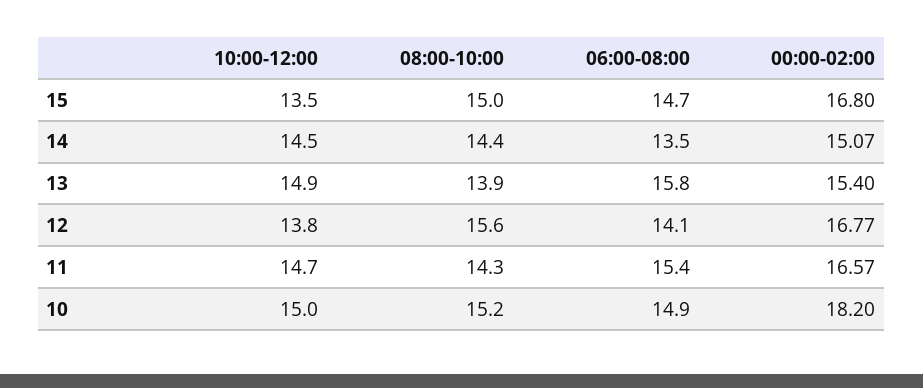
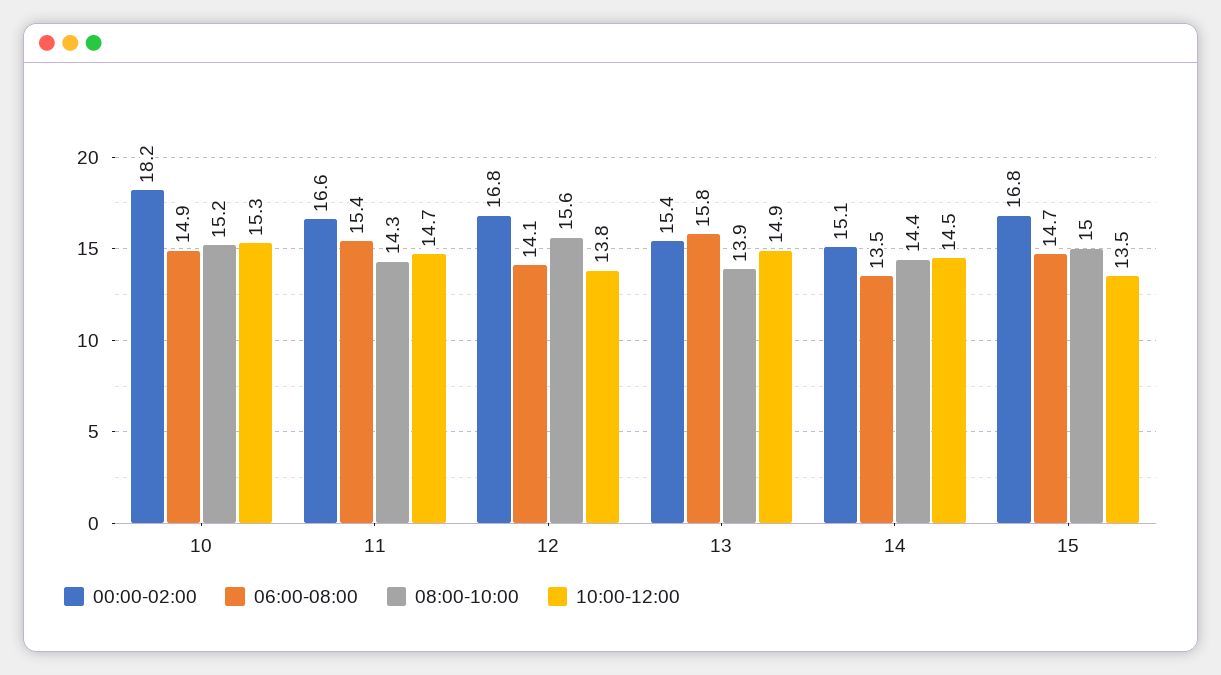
  {
    "10:00-12:00": {
      "15": 13.5,
      "14": 14.5,
      "13": 14.9,
      "12": 13.8,
      "11": 14.7,
-     "10": 15
+     "10": 15.3
    },
    "08:00-10:00": {
      "15": 15,
      "14": 14.4,
      "13": 13.9,
      "12": 15.6,
      "11": 14.3,
      "10": 15.2
    },
    "06:00-08:00": {
      "15": 14.7,
      "14": 13.5,
      "13": 15.8,
      "12": 14.1,
      "11": 15.4,
      "10": 14.9
    },
    "00:00-02:00": {
      "15": 16.8,
      "14": 15.07,
      "13": 15.4,
      "12": 16.77,
      "11": 16.57,
      "10": 18.2
    }
  }

